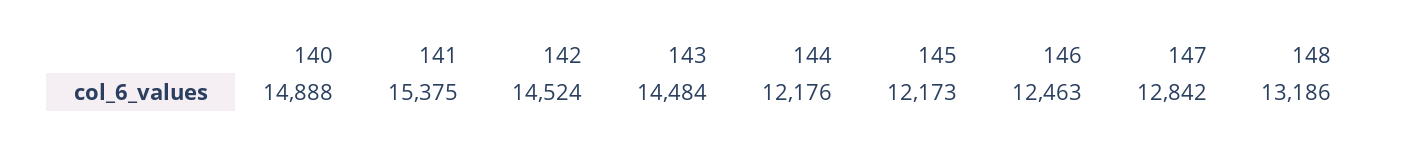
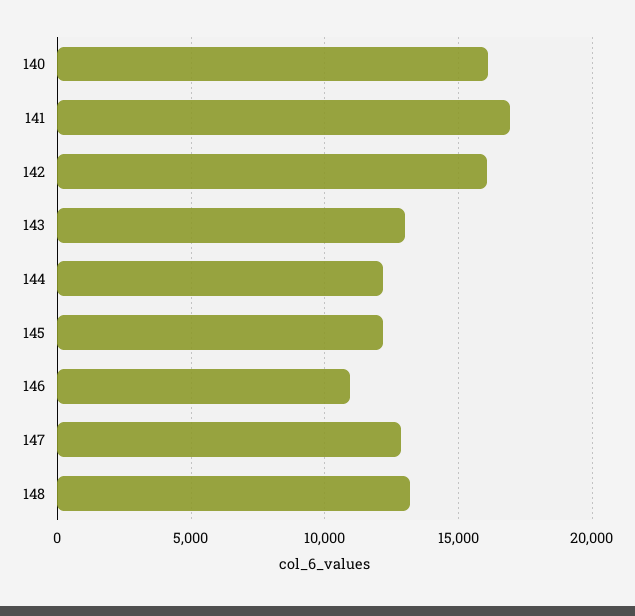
  {
-   "140": 14888,
+   "140": 16000,
-   "141": 15375,
+   "141": 17000,
-   "142": 14524,
+   "142": 16000,
-   "143": 14484,
+   "143": 13000,
    "144": 12176,
    "145": 12173,
-   "146": 12463,
+   "146": 11000,
    "147": 12842,
    "148": 13186
  }

